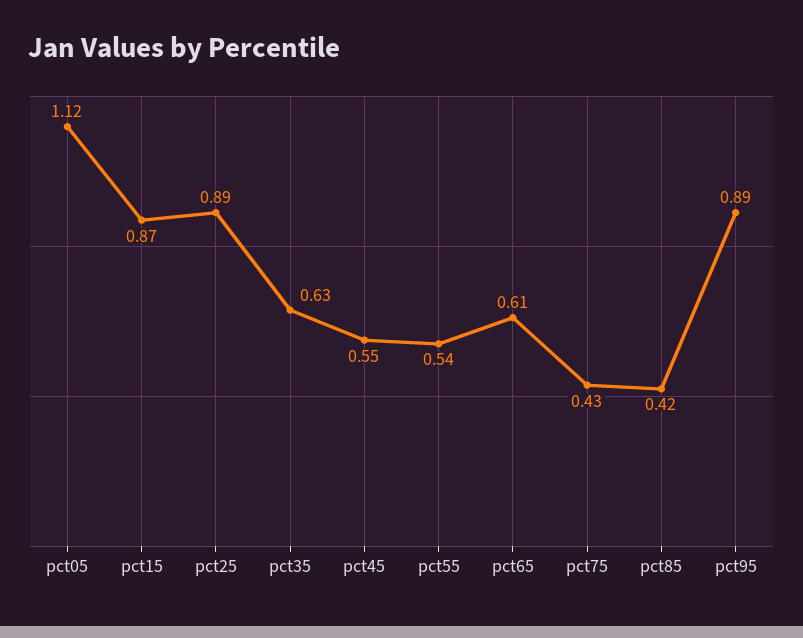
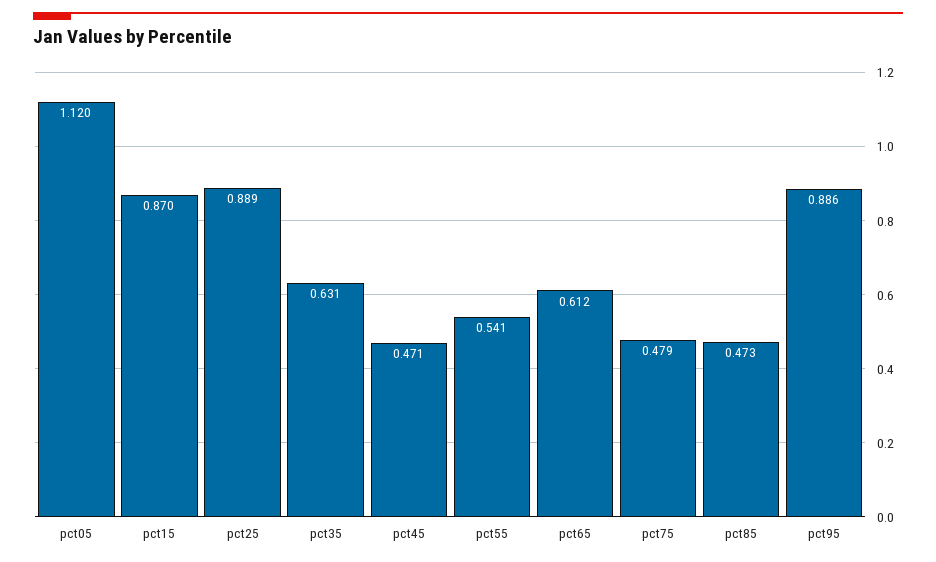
  {
    "pct05": 1.12,
    "pct15": 0.87,
    "pct25": 0.889,
    "pct35": 0.631,
-   "pct45": 0.55,
+   "pct45": 0.471,
    "pct55": 0.541,
    "pct65": 0.612,
-   "pct75": 0.43,
+   "pct75": 0.479,
-   "pct85": 0.42,
+   "pct85": 0.473,
    "pct95": 0.886
  }

